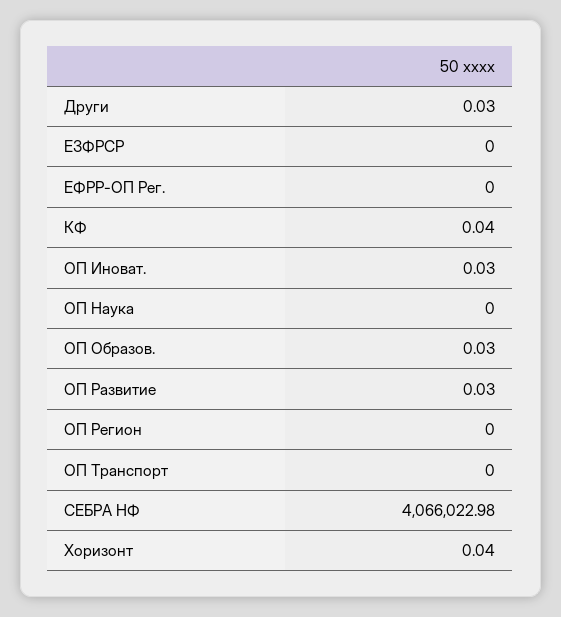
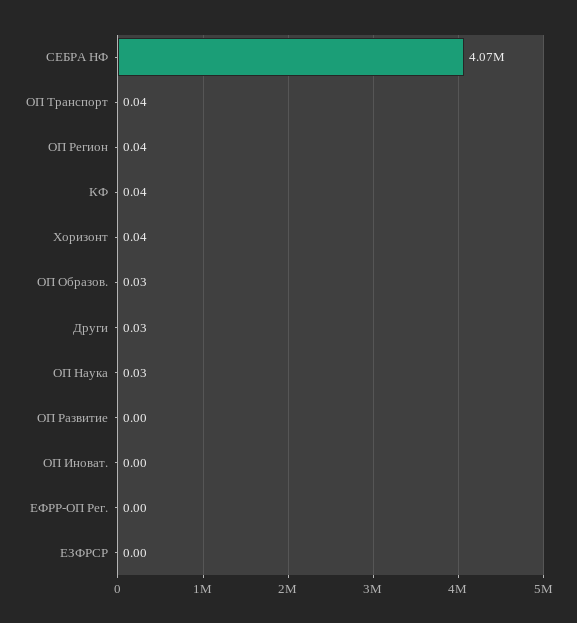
  {
    "Други": 0.03,
    "ЕЗФРСР": 0,
    "ЕФРР-ОП Рег.": 0,
    "КФ": 0.04,
-   "ОП Иноват.": 0.03,
+   "ОП Иноват.": 0,
-   "ОП Наука": 0,
+   "ОП Наука": 0.03,
    "ОП Образов.": 0.03,
-   "ОП Развитие": 0.03,
+   "ОП Развитие": 0,
-   "ОП Регион": 0,
+   "ОП Регион": 0.04,
-   "ОП Транспорт": 0,
+   "ОП Транспорт": 0.04,
    "СЕБРА НФ": 4066022.98,
    "Хоризонт": 0.04
  }

